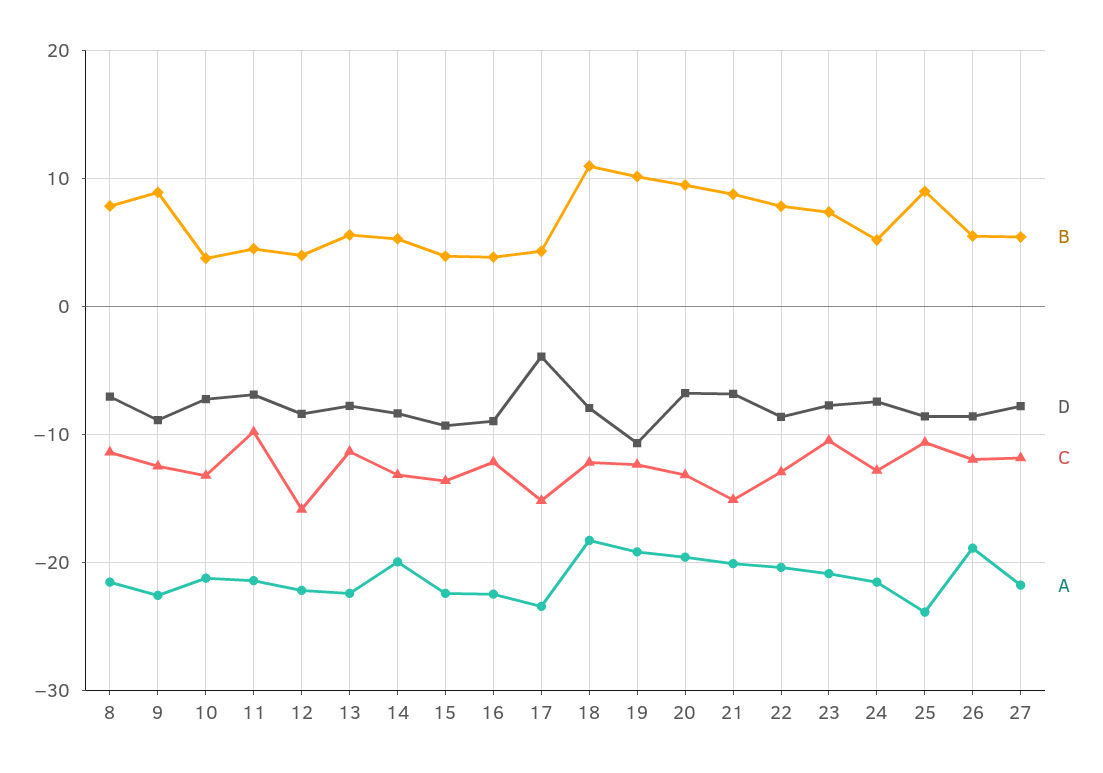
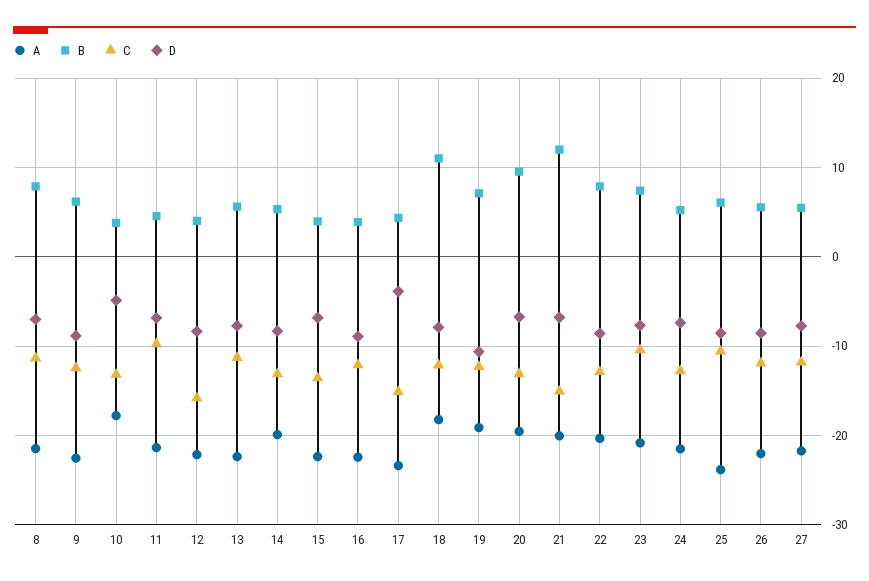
  {
    "B": {
      "8": 8,
-     "9": 9,
+     "9": 6,
      "10": 4,
      "11": 5,
      "12": 4,
      "13": 6,
      "14": 5,
      "15": 4,
      "16": 4,
      "17": 4,
      "18": 11,
-     "19": 10,
+     "19": 7,
      "20": 10,
-     "21": 9,
+     "21": 12,
      "22": 8,
      "23": 7,
      "24": 5,
-     "25": 9,
+     "25": 6,
      "26": 6,
      "27": 5
    },
    "D": {
      "8": -7,
      "9": -9,
-     "10": -7,
+     "10": -5,
      "11": -7,
      "12": -8,
      "13": -8,
      "14": -8,
-     "15": -9,
+     "15": -7,
      "16": -9,
      "17": -4,
      "18": -8,
      "19": -11,
      "20": -7,
      "21": -7,
      "22": -9,
      "23": -8,
      "24": -7,
      "25": -9,
      "26": -9,
      "27": -8
    },
    "C": {
      "8": -11,
      "9": -12,
      "10": -13,
      "11": -10,
      "12": -16,
      "13": -11,
      "14": -13,
      "15": -14,
      "16": -12,
      "17": -15,
      "18": -12,
      "19": -12,
      "20": -13,
      "21": -15,
      "22": -13,
      "23": -10,
      "24": -13,
      "25": -11,
      "26": -12,
      "27": -12
    },
    "A": {
      "8": -22,
      "9": -23,
-     "10": -21,
+     "10": -18,
      "11": -21,
      "12": -22,
      "13": -22,
      "14": -20,
      "15": -22,
      "16": -22,
      "17": -23,
      "18": -18,
      "19": -19,
      "20": -20,
      "21": -20,
      "22": -20,
      "23": -21,
      "24": -22,
      "25": -24,
-     "26": -19,
+     "26": -22,
      "27": -22
    }
  }

